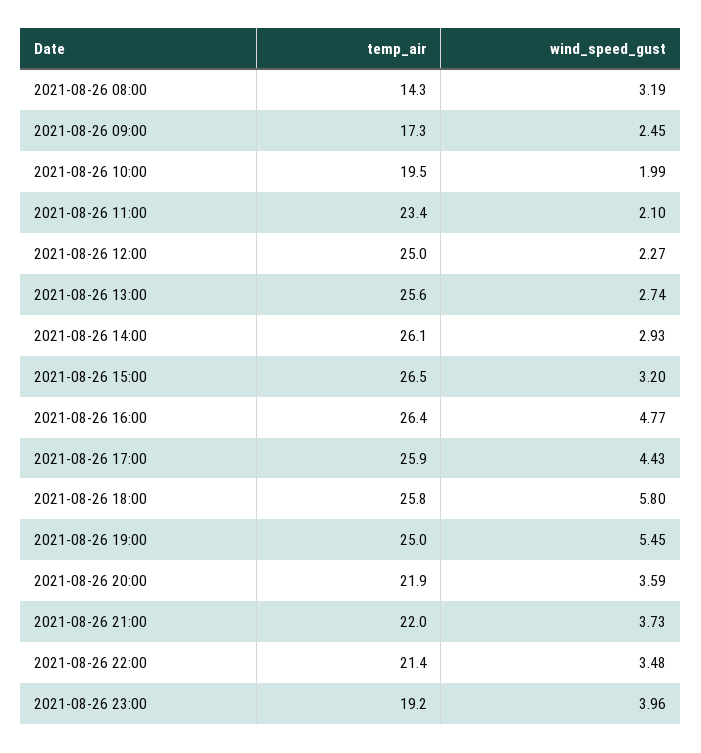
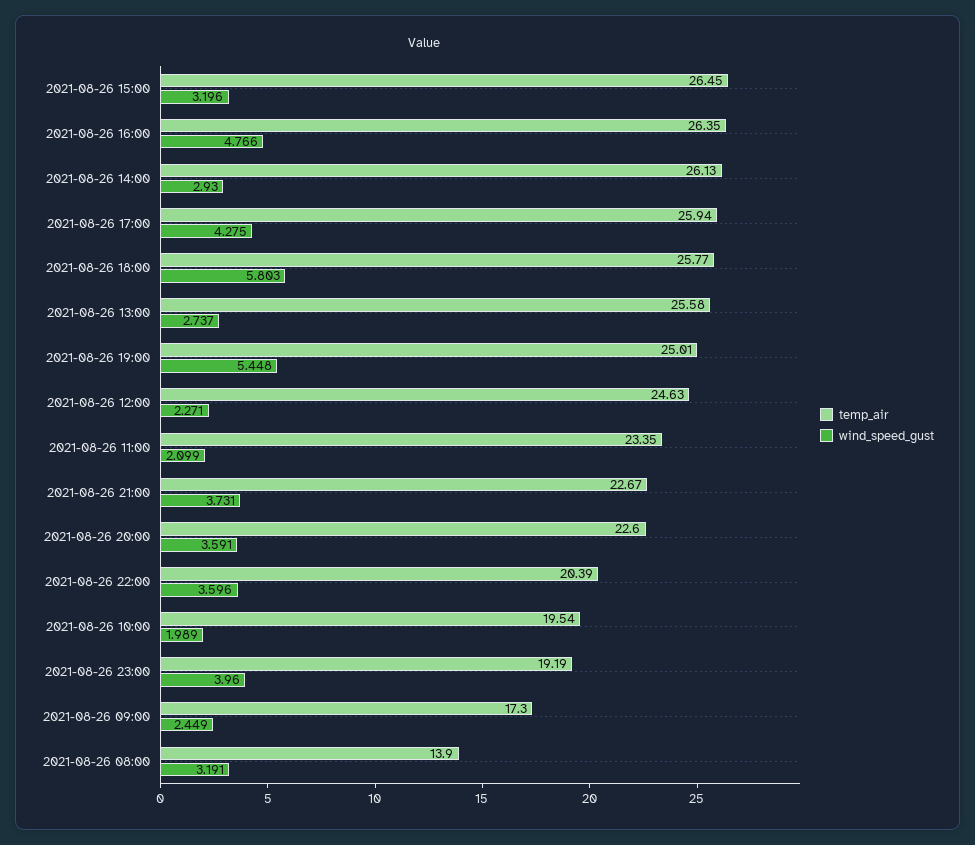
  {
    "temp_air": {
-     "2021-08-26 08:00": 14.3,
+     "2021-08-26 08:00": 13.9,
      "2021-08-26 09:00": 17.3,
      "2021-08-26 10:00": 19.54,
      "2021-08-26 11:00": 23.35,
-     "2021-08-26 12:00": 25,
+     "2021-08-26 12:00": 24.63,
      "2021-08-26 13:00": 25.58,
      "2021-08-26 14:00": 26.13,
      "2021-08-26 15:00": 26.45,
      "2021-08-26 16:00": 26.35,
      "2021-08-26 17:00": 25.94,
      "2021-08-26 18:00": 25.77,
      "2021-08-26 19:00": 25.01,
-     "2021-08-26 20:00": 21.9,
+     "2021-08-26 20:00": 22.6,
-     "2021-08-26 21:00": 22,
+     "2021-08-26 21:00": 22.67,
-     "2021-08-26 22:00": 21.4,
+     "2021-08-26 22:00": 20.39,
      "2021-08-26 23:00": 19.19
    },
    "wind_speed_gust": {
      "2021-08-26 08:00": 3.191,
      "2021-08-26 09:00": 2.449,
      "2021-08-26 10:00": 1.989,
      "2021-08-26 11:00": 2.099,
      "2021-08-26 12:00": 2.271,
      "2021-08-26 13:00": 2.737,
      "2021-08-26 14:00": 2.93,
      "2021-08-26 15:00": 3.196,
      "2021-08-26 16:00": 4.766,
-     "2021-08-26 17:00": 4.43,
+     "2021-08-26 17:00": 4.275,
      "2021-08-26 18:00": 5.803,
      "2021-08-26 19:00": 5.448,
      "2021-08-26 20:00": 3.591,
      "2021-08-26 21:00": 3.731,
-     "2021-08-26 22:00": 3.48,
+     "2021-08-26 22:00": 3.596,
      "2021-08-26 23:00": 3.96
    }
  }

